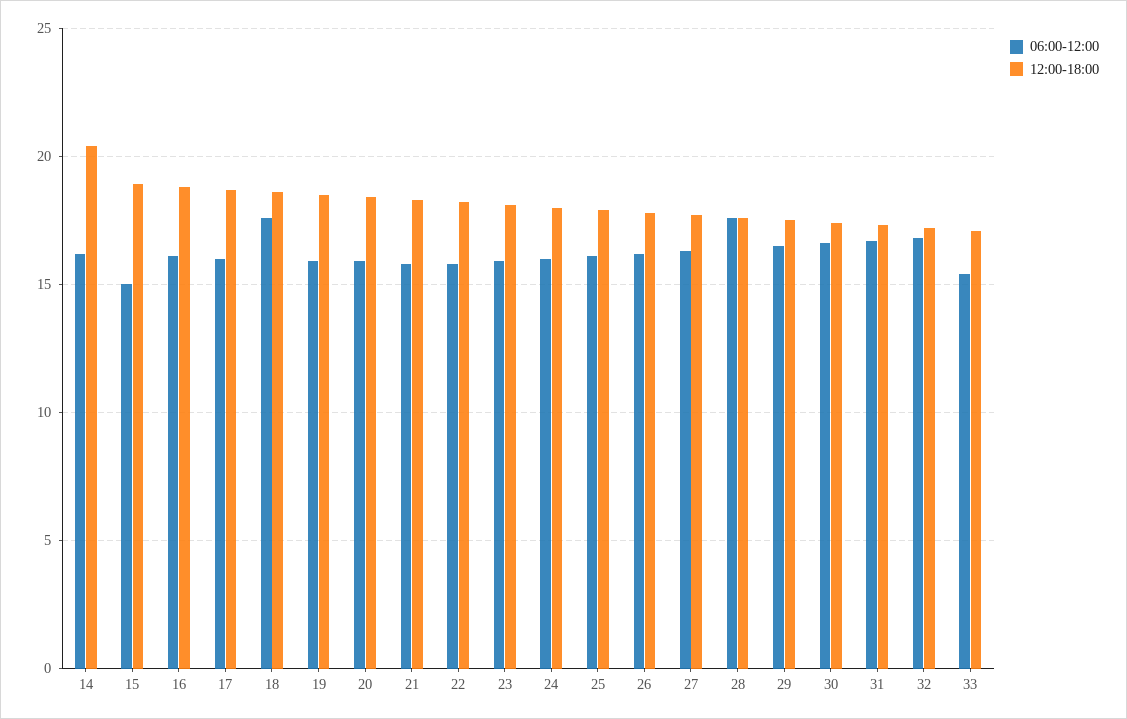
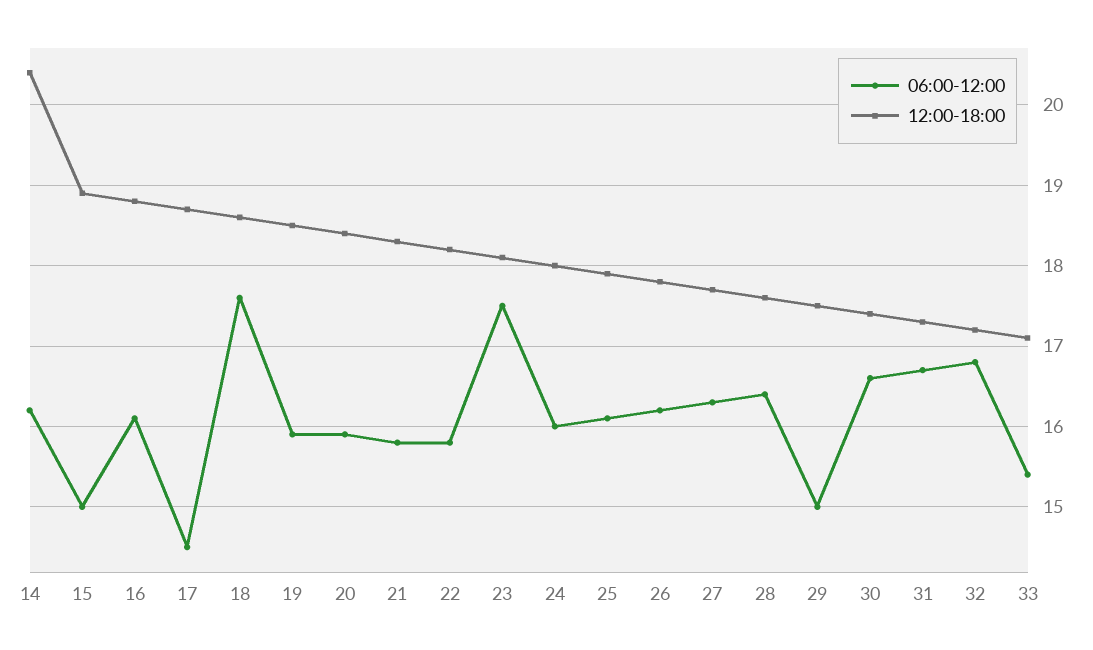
  {
    "06:00-12:00": {
      "14": 16.2,
      "15": 15,
      "16": 16.1,
-     "17": 16,
+     "17": 14.5,
      "18": 17.6,
      "19": 15.9,
      "20": 15.9,
      "21": 15.8,
      "22": 15.8,
-     "23": 16,
+     "23": 17.5,
      "24": 16,
      "25": 16.1,
      "26": 16.2,
      "27": 16.3,
-     "28": 17.5,
+     "28": 16.4,
-     "29": 16.5,
+     "29": 15,
      "30": 16.6,
      "31": 16.7,
      "32": 16.8,
      "33": 15.4
    },
    "12:00-18:00": {
      "14": 20.4,
      "15": 18.9,
      "16": 18.8,
      "17": 18.7,
      "18": 18.6,
      "19": 18.5,
      "20": 18.4,
      "21": 18.3,
      "22": 18.2,
      "23": 18.1,
      "24": 18,
      "25": 17.9,
      "26": 17.8,
      "27": 17.7,
      "28": 17.6,
      "29": 17.5,
      "30": 17.4,
      "31": 17.3,
      "32": 17.2,
      "33": 17.1
    }
  }

